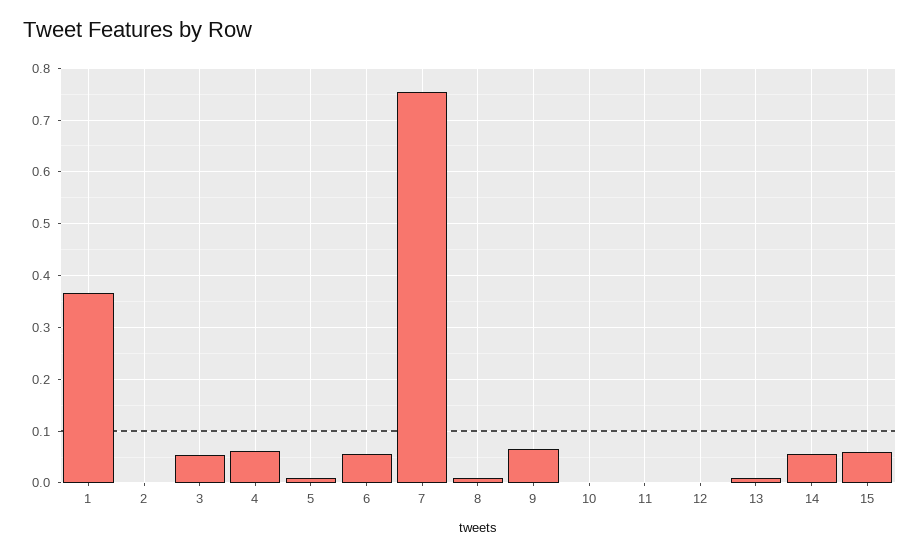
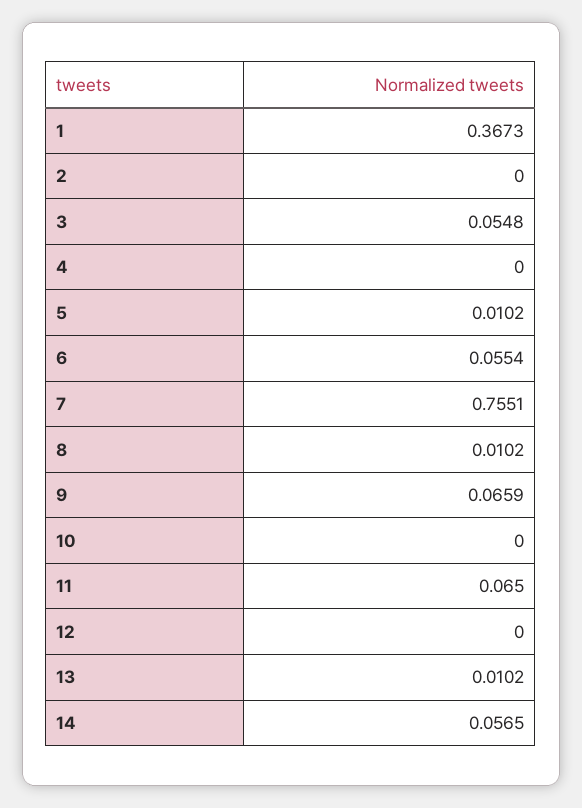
  {
    "1": 0.3673,
    "2": 0,
    "3": 0.0548,
-   "4": 0.06,
+   "4": 0,
    "5": 0.0102,
    "6": 0.0554,
    "7": 0.7551,
    "8": 0.0102,
    "9": 0.0659,
    "10": 0,
-   "11": 0,
+   "11": 0.065,
    "12": 0,
    "13": 0.0102,
-   "14": 0.0565,
+   "14": 0.0565
-   "15": 0.06
  }

